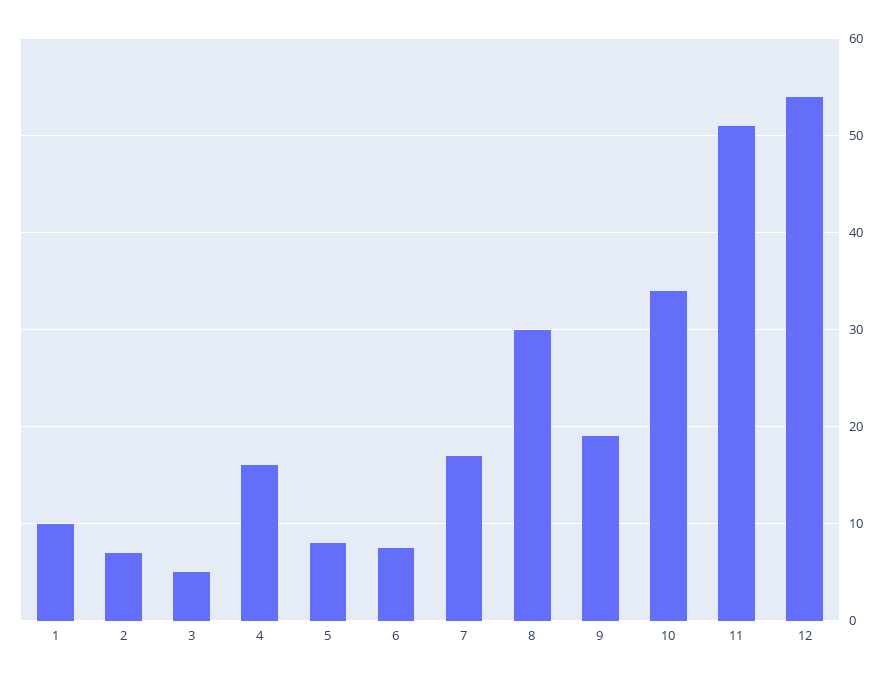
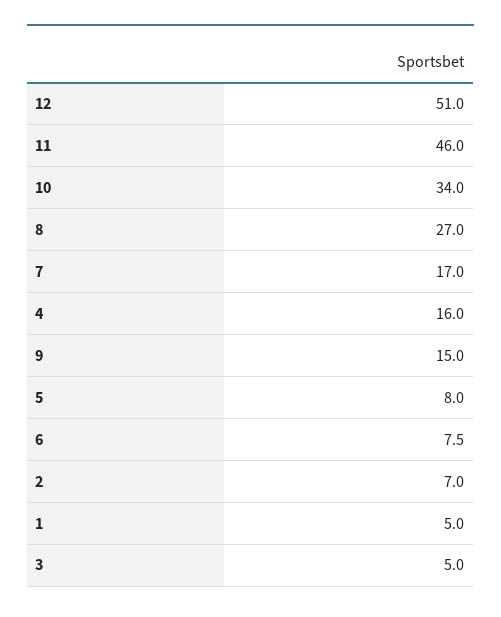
  {
-   "1": 10,
+   "1": 5,
    "2": 7,
    "3": 5,
    "4": 16,
    "5": 8,
    "6": 7.5,
    "7": 17,
-   "8": 30,
+   "8": 27,
-   "9": 19,
+   "9": 15,
    "10": 34,
-   "11": 51,
+   "11": 46,
-   "12": 54
+   "12": 51
  }

